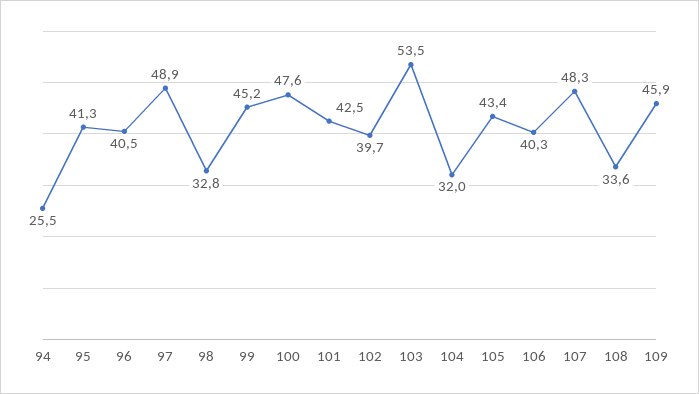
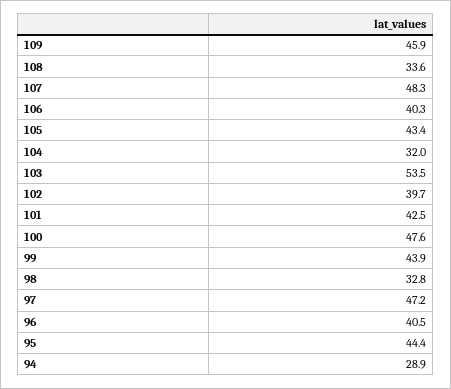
  {
-   "94": 25.5,
+   "94": 28.9,
-   "95": 41.3,
+   "95": 44.4,
    "96": 40.5,
-   "97": 48.9,
+   "97": 47.2,
    "98": 32.8,
-   "99": 45.2,
+   "99": 43.9,
    "100": 47.6,
    "101": 42.5,
    "102": 39.7,
    "103": 53.5,
    "104": 32,
    "105": 43.4,
    "106": 40.3,
    "107": 48.3,
    "108": 33.6,
    "109": 45.9
  }

